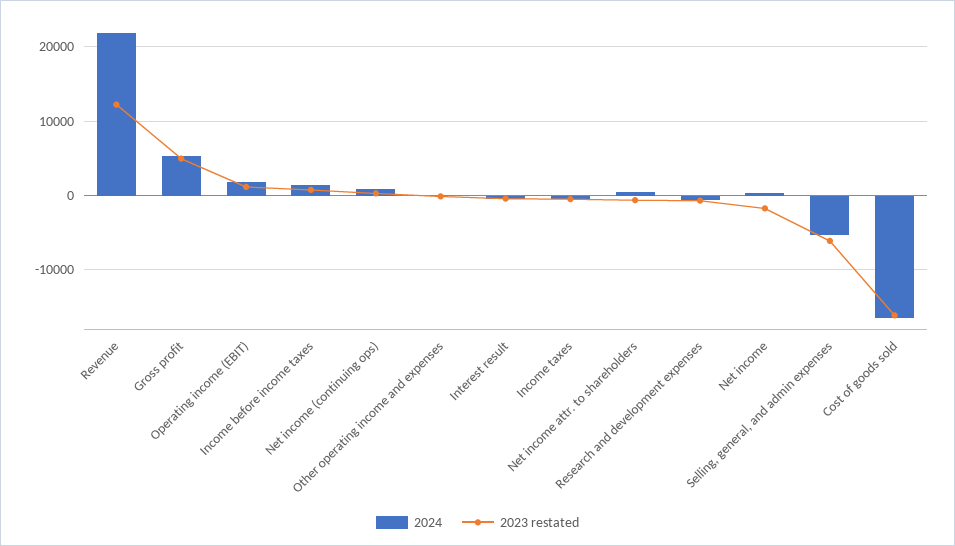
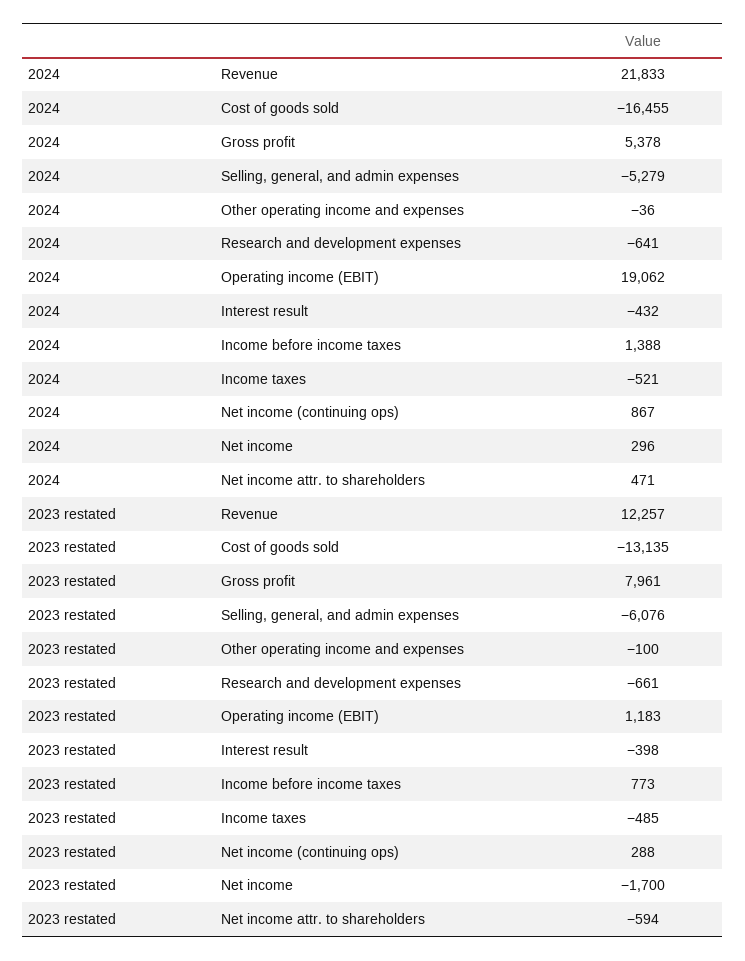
  {
    "2024": {
      "Revenue": 21833,
      "Gross profit": 5378,
-     "Operating income (EBIT)": 2000,
+     "Operating income (EBIT)": 19062,
      "Income before income taxes": 1388,
      "Net income (continuing ops)": 867,
      "Other operating income and expenses": -36,
      "Interest result": -432,
      "Income taxes": -521,
      "Net income attr. to shareholders": 471,
      "Research and development expenses": -641,
      "Net income": 296,
      "Selling, general, and admin expenses": -5279,
      "Cost of goods sold": -16455
    },
    "2023 restated": {
      "Revenue": 12257,
-     "Gross profit": 5000,
+     "Gross profit": 7961,
      "Operating income (EBIT)": 1183,
      "Income before income taxes": 773,
      "Net income (continuing ops)": 288,
      "Other operating income and expenses": -100,
      "Interest result": -398,
      "Income taxes": -485,
      "Net income attr. to shareholders": -594,
      "Research and development expenses": -661,
      "Net income": -1700,
      "Selling, general, and admin expenses": -6076,
-     "Cost of goods sold": -16000
+     "Cost of goods sold": -13135
    }
  }

